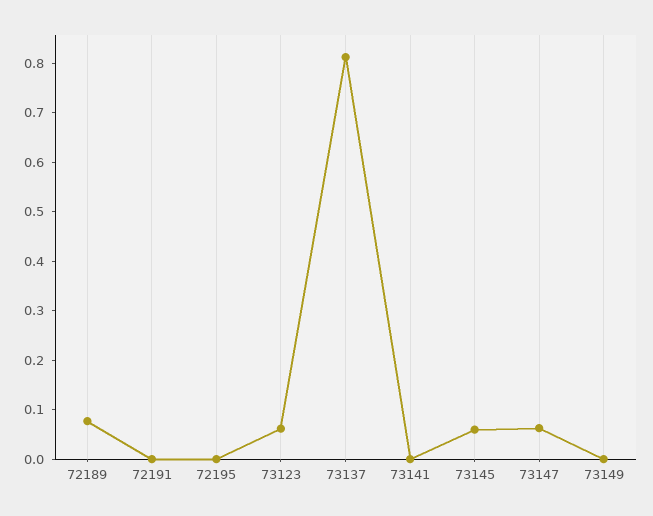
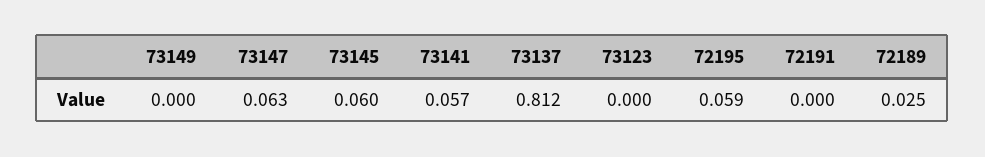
  {
-   "72189": 0.08,
+   "72189": 0.025,
    "72191": 0,
-   "72195": 0,
+   "72195": 0.059,
-   "73123": 0.06,
+   "73123": 0,
    "73137": 0.812,
-   "73141": 0,
+   "73141": 0.057,
    "73145": 0.06,
    "73147": 0.063,
    "73149": 0
  }

